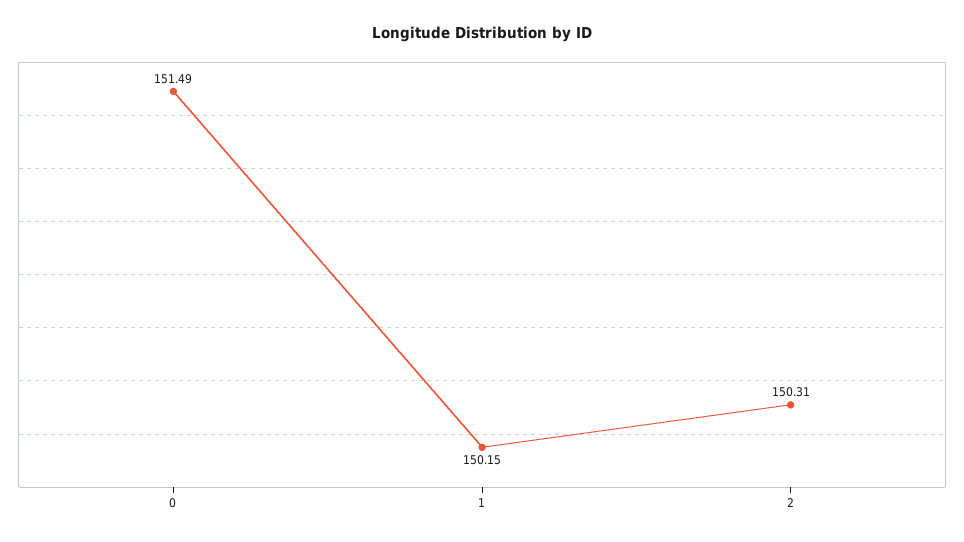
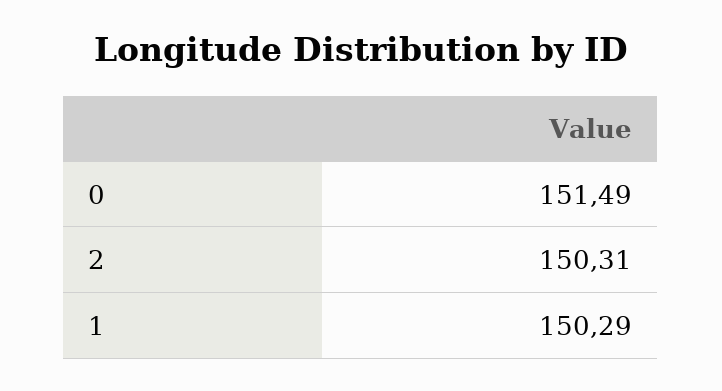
  {
    "0": 151.49,
-   "1": 150.15,
+   "1": 150.29,
    "2": 150.31
  }

